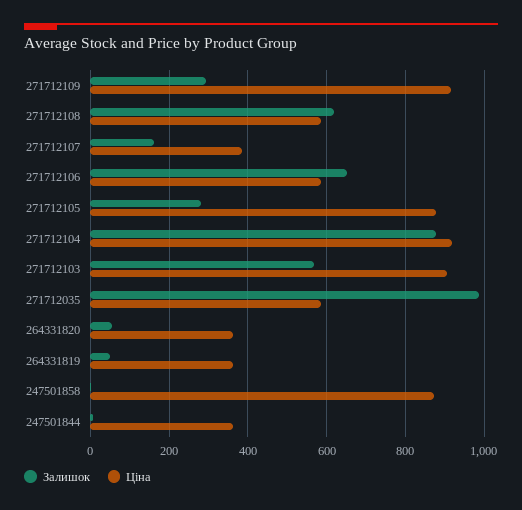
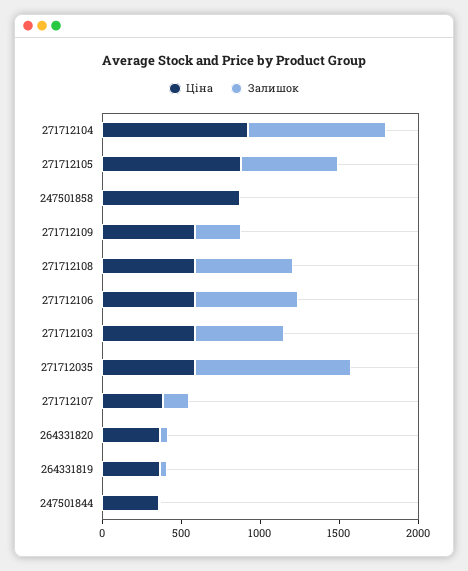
  {
    "Залишок": {
      "271712109": 300,
      "271712108": 620,
      "271712107": 160,
      "271712106": 660,
-     "271712105": 280,
+     "271712105": 600,
      "271712104": 880,
      "271712103": 560,
      "271712035": 980,
      "264331820": 60,
      "264331819": 60,
      "247501858": 0,
      "247501844": 0
    },
    "Ціна": {
-     "271712109": 920,
+     "271712109": 600,
      "271712108": 580,
      "271712107": 380,
      "271712106": 580,
      "271712105": 880,
      "271712104": 920,
-     "271712103": 900,
+     "271712103": 600,
      "271712035": 580,
      "264331820": 360,
      "264331819": 360,
      "247501858": 880,
      "247501844": 360
    }
  }

